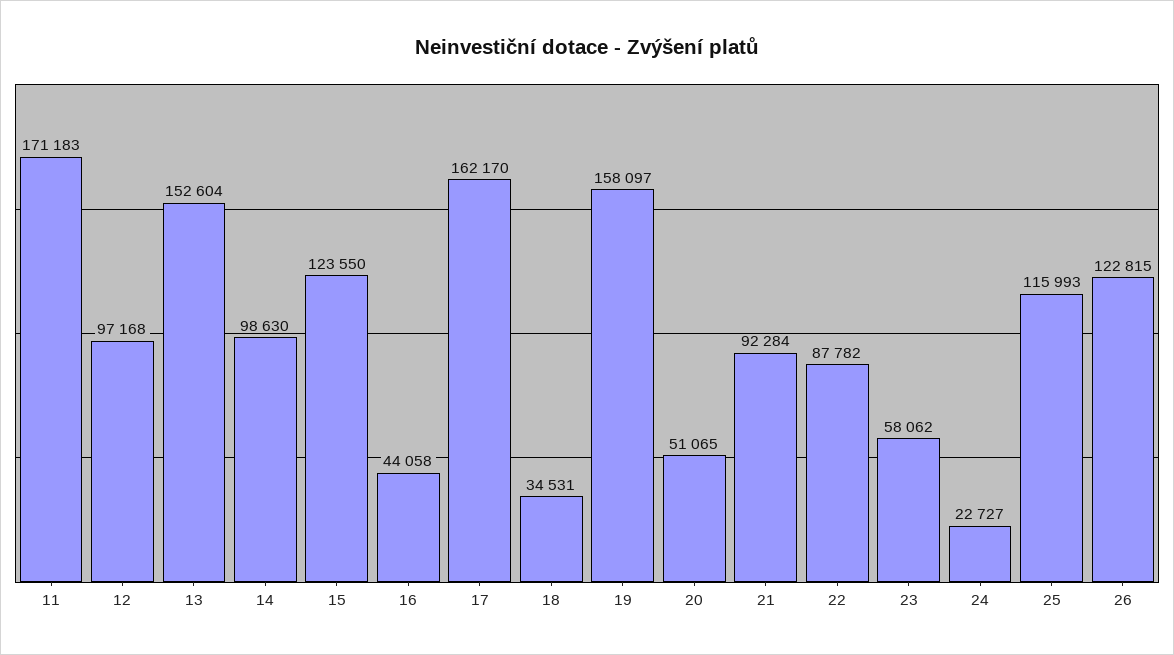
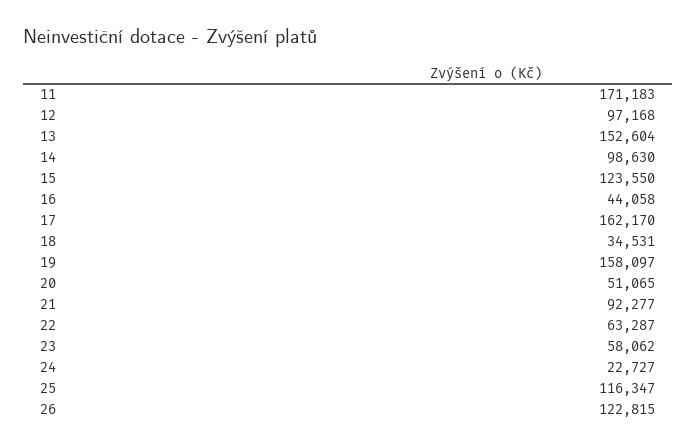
  {
    "11": 171183,
    "12": 97168,
    "13": 152604,
    "14": 98630,
    "15": 123550,
    "16": 44058,
    "17": 162170,
    "18": 34531,
    "19": 158097,
    "20": 51065,
-   "21": 92284,
+   "21": 92277,
-   "22": 87782,
+   "22": 63287,
    "23": 58062,
    "24": 22727,
-   "25": 115993,
+   "25": 116347,
    "26": 122815
  }

